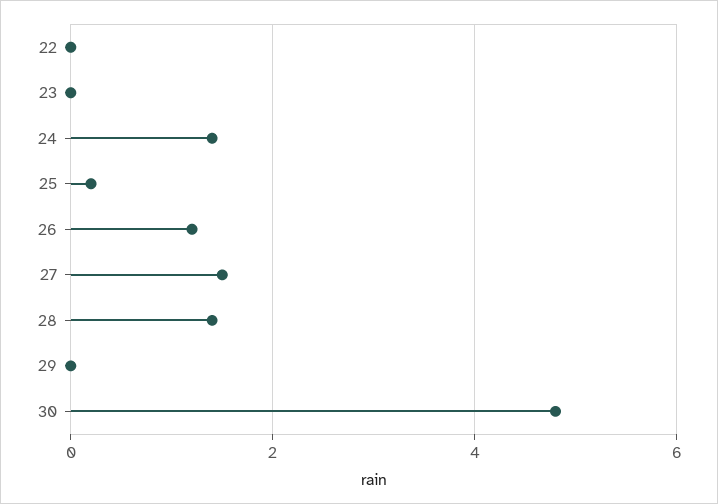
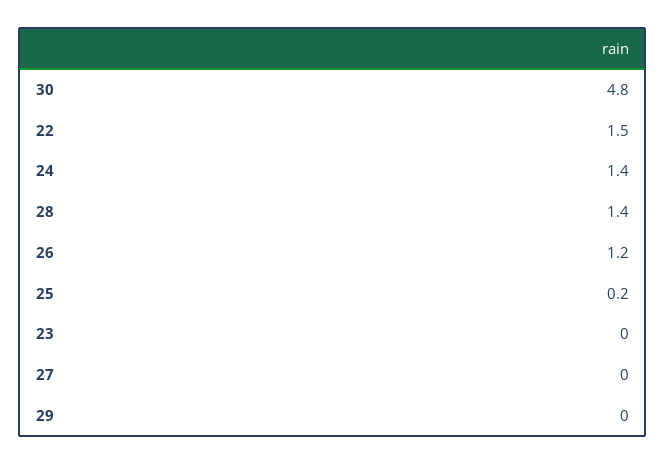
  {
-   "22": 0,
+   "22": 1.5,
    "23": 0,
    "24": 1.4,
    "25": 0.2,
    "26": 1.2,
-   "27": 1.5,
+   "27": 0,
    "28": 1.4,
    "29": 0,
    "30": 4.8
  }

